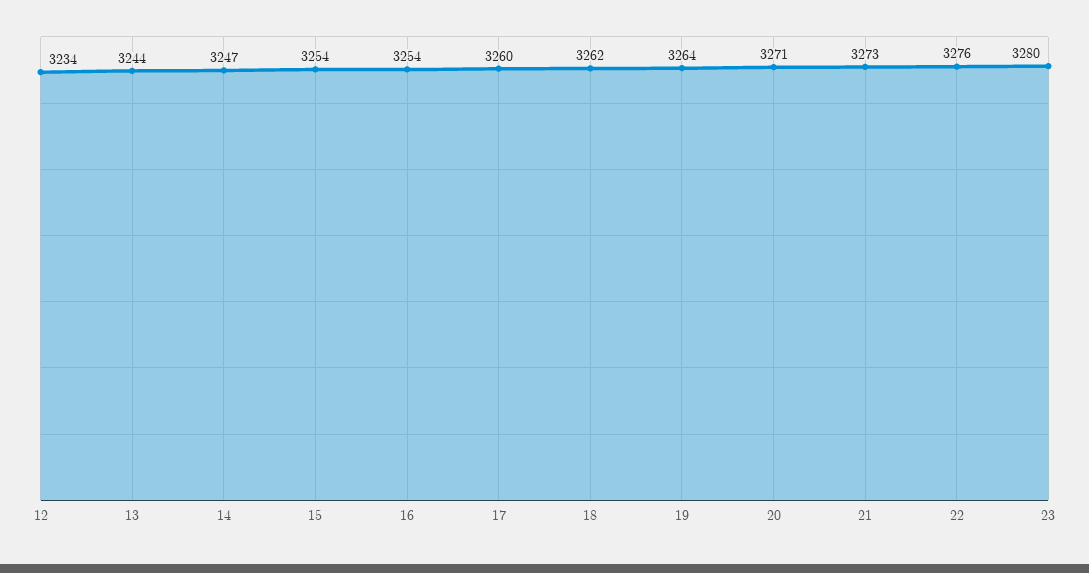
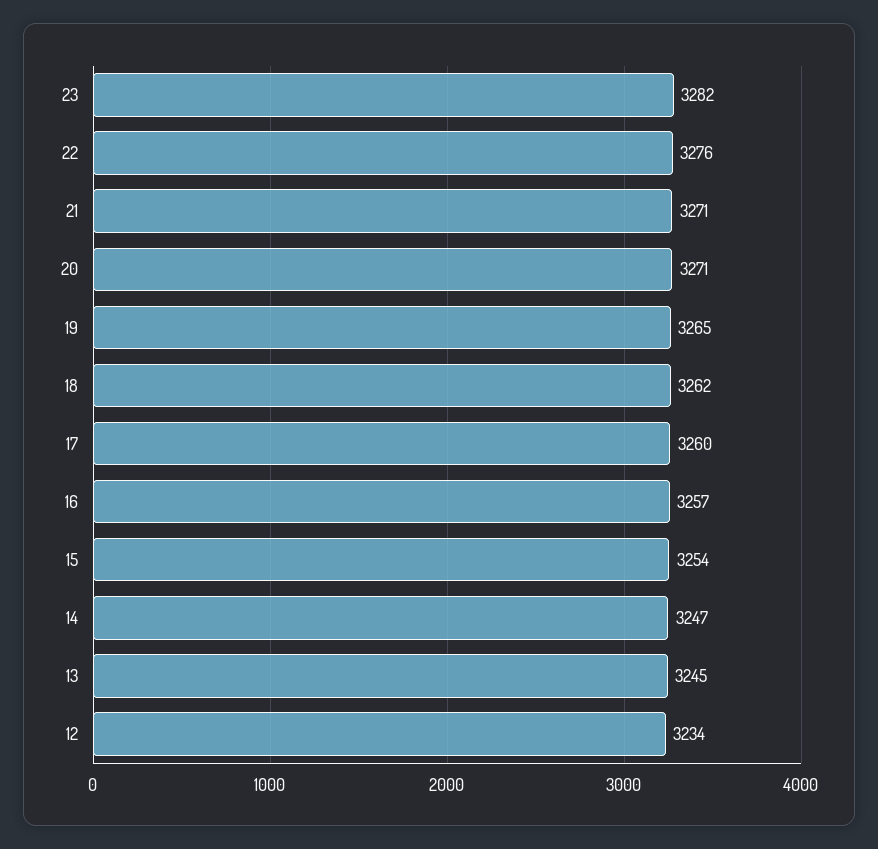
  {
    "12": 3234,
-   "13": 3244,
+   "13": 3245,
    "14": 3247,
    "15": 3254,
-   "16": 3254,
+   "16": 3257,
    "17": 3260,
    "18": 3262,
-   "19": 3264,
+   "19": 3265,
    "20": 3271,
-   "21": 3273,
+   "21": 3271,
    "22": 3276,
-   "23": 3280
+   "23": 3282
  }

